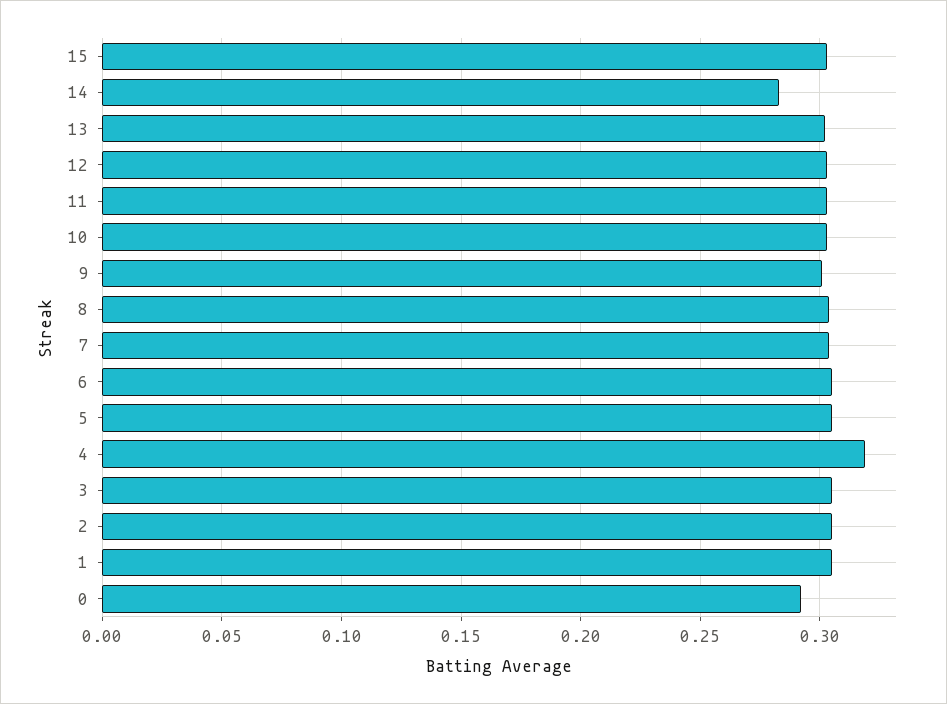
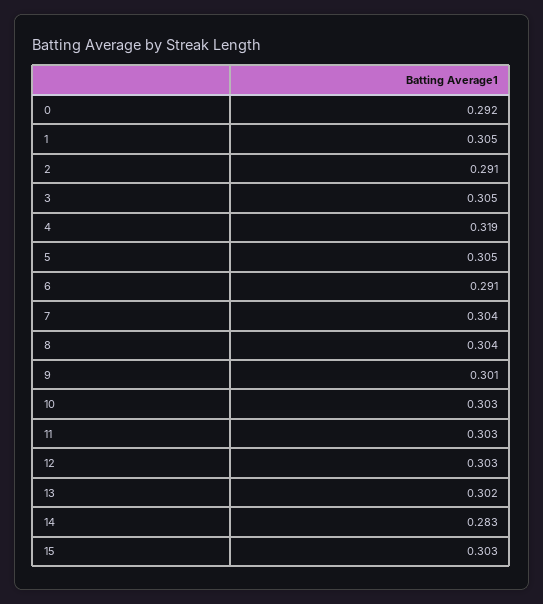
  {
    "15": 0.303,
    "14": 0.283,
    "13": 0.302,
    "12": 0.303,
    "11": 0.303,
    "10": 0.303,
    "9": 0.301,
    "8": 0.304,
    "7": 0.304,
-   "6": 0.305,
+   "6": 0.291,
    "5": 0.305,
    "4": 0.319,
    "3": 0.305,
-   "2": 0.305,
+   "2": 0.291,
    "1": 0.305,
    "0": 0.292
  }

